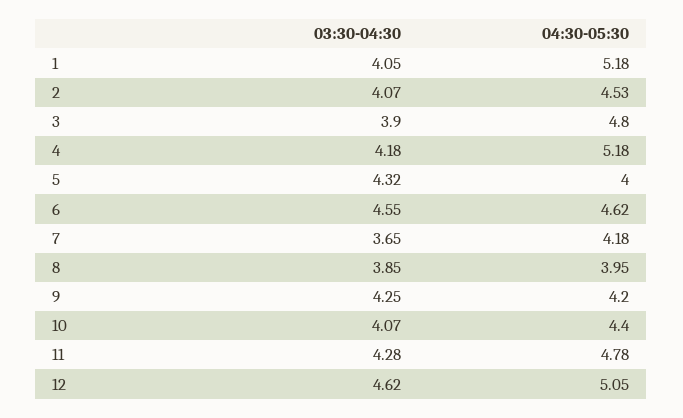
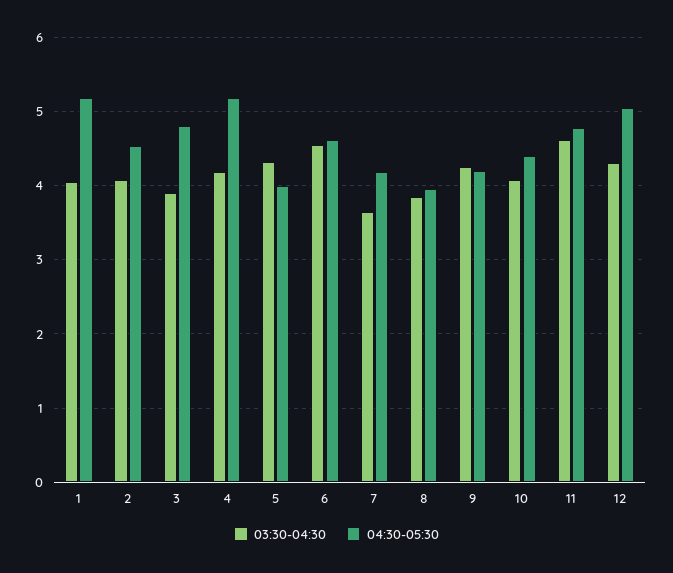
  {
    "03:30-04:30": {
      "1": 4.05,
      "2": 4.07,
      "3": 3.9,
      "4": 4.18,
      "5": 4.32,
      "6": 4.55,
      "7": 3.65,
      "8": 3.85,
      "9": 4.25,
      "10": 4.07,
-     "11": 4.28,
+     "11": 4.6,
-     "12": 4.62
+     "12": 4.3
    },
    "04:30-05:30": {
      "1": 5.18,
      "2": 4.53,
      "3": 4.8,
      "4": 5.18,
      "5": 4,
      "6": 4.62,
      "7": 4.18,
      "8": 3.95,
      "9": 4.2,
      "10": 4.4,
      "11": 4.78,
      "12": 5.05
    }
  }

